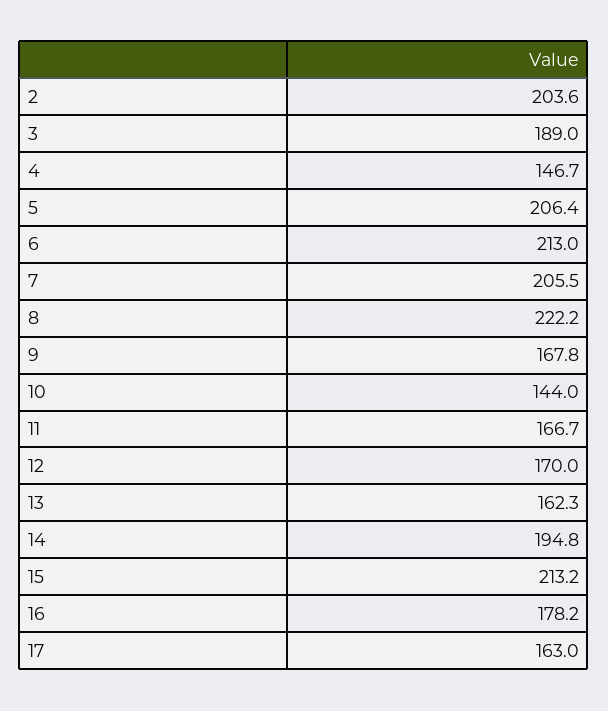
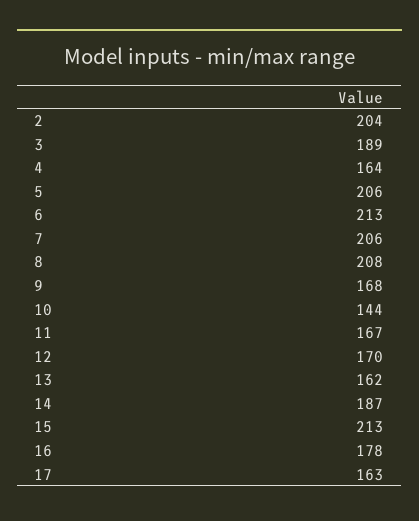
  {
    "2": 203.6,
    "3": 189,
-   "4": 146.7,
+   "4": 164,
    "5": 206.4,
    "6": 213,
    "7": 205.5,
-   "8": 222.2,
+   "8": 208,
    "9": 167.8,
    "10": 144,
    "11": 166.7,
    "12": 170,
    "13": 162.3,
-   "14": 194.8,
+   "14": 187,
    "15": 213.2,
    "16": 178.2,
    "17": 163
  }

